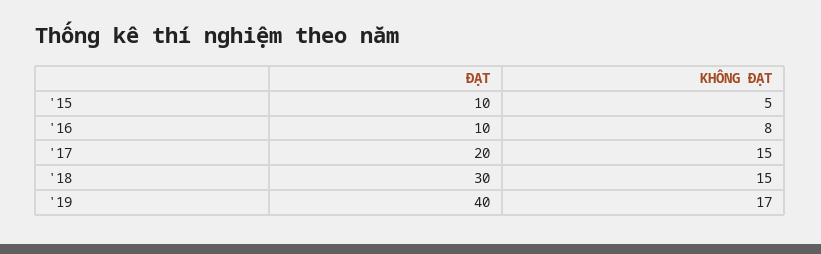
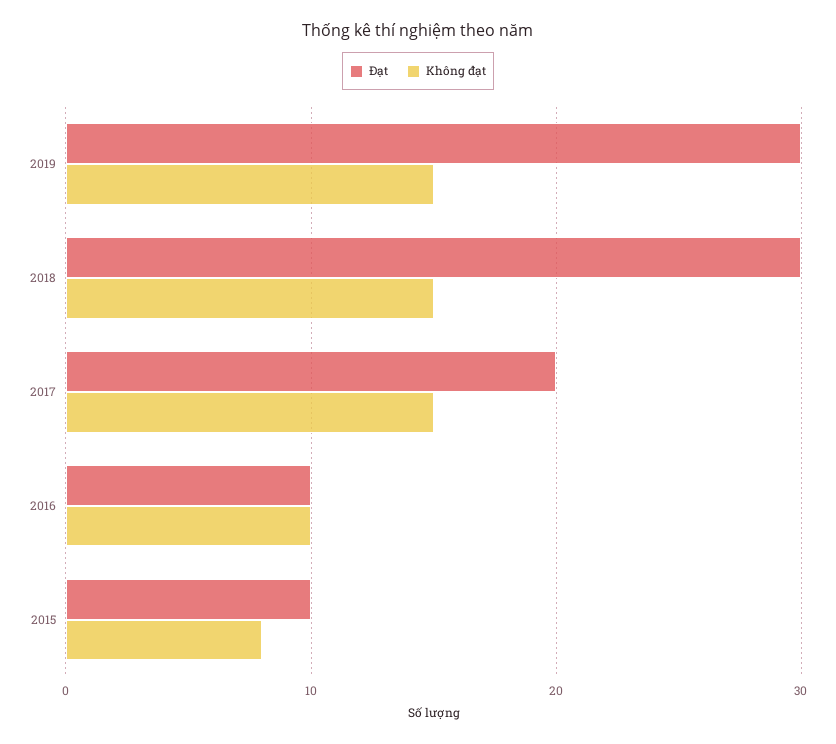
  {
    "ĐẠT": {
      "'15": 10,
      "'16": 10,
      "'17": 20,
      "'18": 30,
-     "'19": 40
+     "'19": 30
    },
    "KHÔNG ĐẠT": {
-     "'15": 5,
+     "'15": 8,
-     "'16": 8,
+     "'16": 10,
      "'17": 15,
      "'18": 15,
-     "'19": 17
+     "'19": 15
    }
  }

